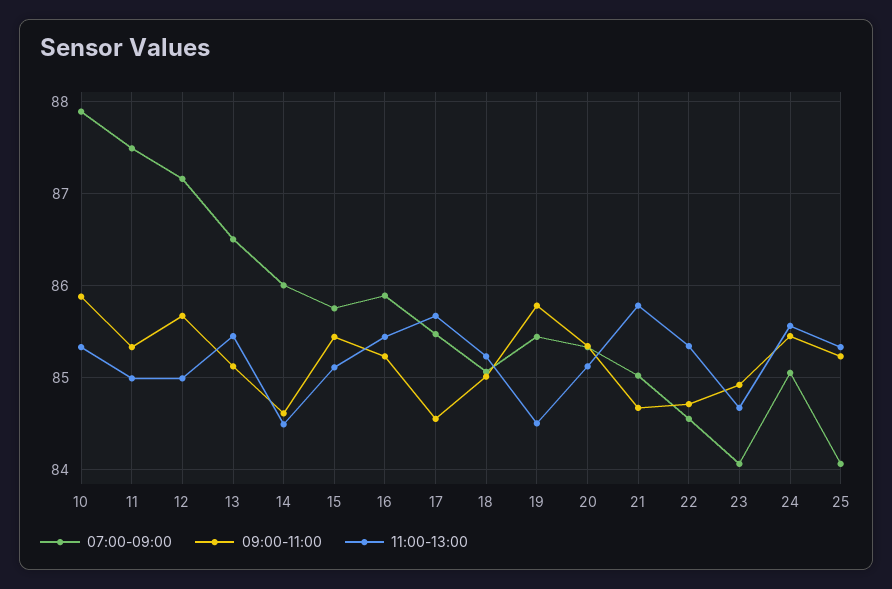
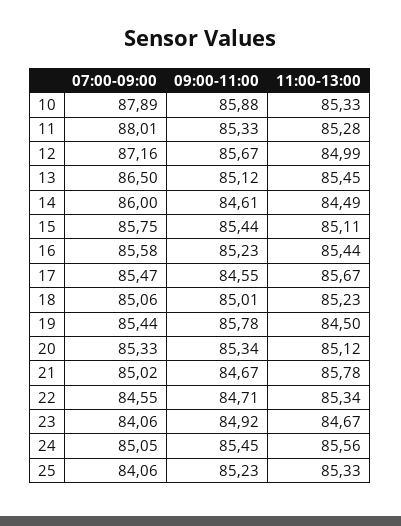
  {
    "07:00-09:00": {
      "10": 87.89,
-     "11": 87.5,
+     "11": 88.01,
      "12": 87.16,
      "13": 86.5,
      "14": 86,
      "15": 85.75,
-     "16": 85.9,
+     "16": 85.58,
      "17": 85.47,
      "18": 85.06,
      "19": 85.44,
      "20": 85.33,
      "21": 85.02,
      "22": 84.55,
      "23": 84.06,
      "24": 85.05,
      "25": 84.06
    },
    "09:00-11:00": {
      "10": 85.88,
      "11": 85.33,
      "12": 85.67,
      "13": 85.12,
      "14": 84.61,
      "15": 85.44,
      "16": 85.23,
      "17": 84.55,
      "18": 85.01,
      "19": 85.78,
      "20": 85.34,
      "21": 84.67,
      "22": 84.71,
      "23": 84.92,
      "24": 85.45,
      "25": 85.23
    },
    "11:00-13:00": {
      "10": 85.33,
-     "11": 85,
+     "11": 85.28,
      "12": 84.99,
      "13": 85.45,
      "14": 84.49,
      "15": 85.11,
      "16": 85.44,
      "17": 85.67,
      "18": 85.23,
      "19": 84.5,
      "20": 85.12,
      "21": 85.78,
      "22": 85.34,
      "23": 84.67,
      "24": 85.56,
      "25": 85.33
    }
  }

